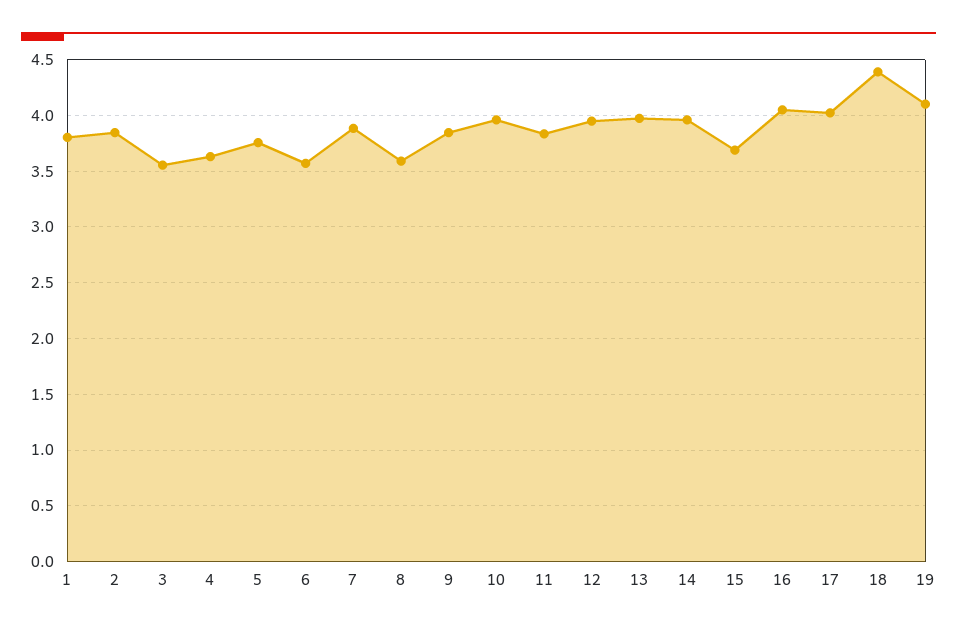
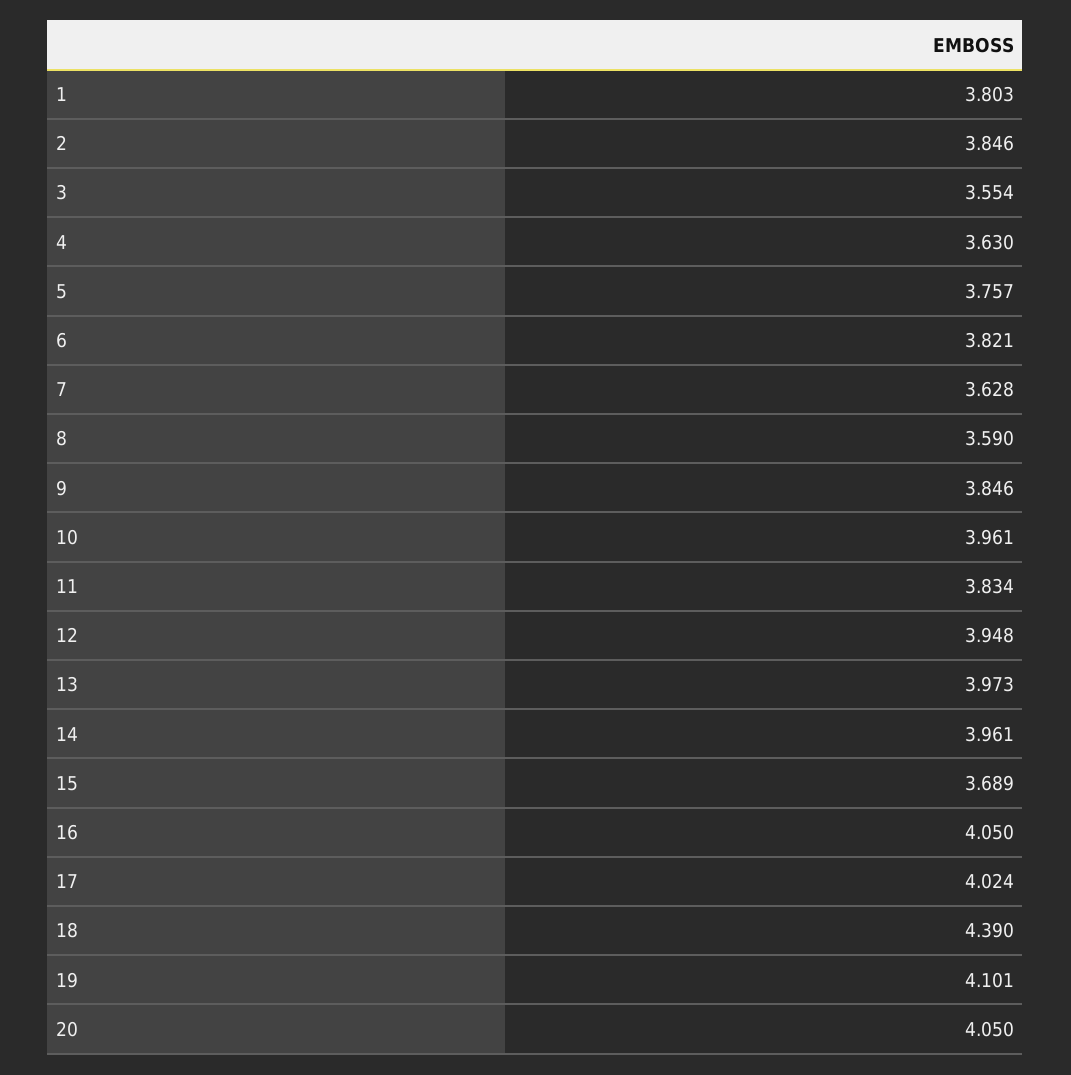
  {
    "1": 3.803,
    "2": 3.846,
    "3": 3.554,
    "4": 3.63,
    "5": 3.757,
-   "6": 3.6,
+   "6": 3.821,
-   "7": 3.9,
+   "7": 3.628,
    "8": 3.59,
    "9": 3.846,
    "10": 3.961,
    "11": 3.834,
    "12": 3.948,
    "13": 3.973,
    "14": 3.961,
    "15": 3.689,
    "16": 4.05,
    "17": 4.024,
    "18": 4.39,
-   "19": 4.101
+   "19": 4.101,
+   "20": 4.05
  }

